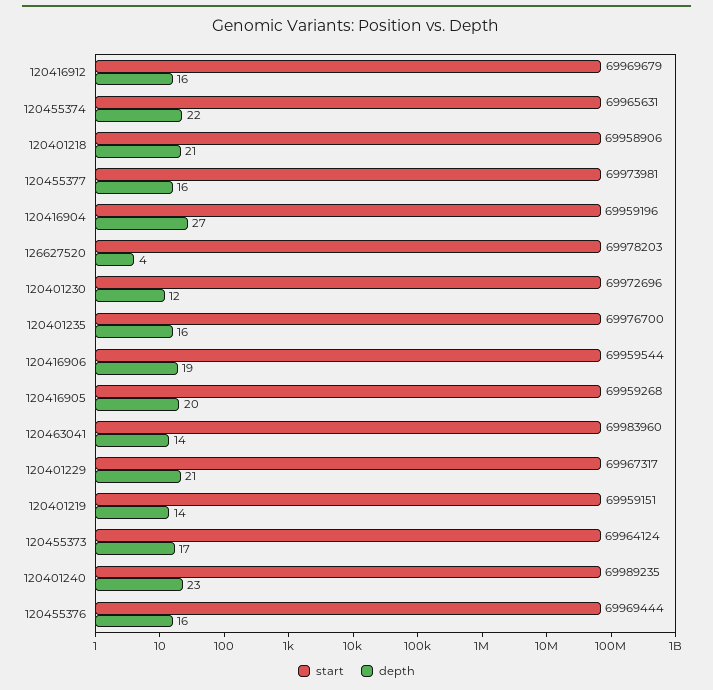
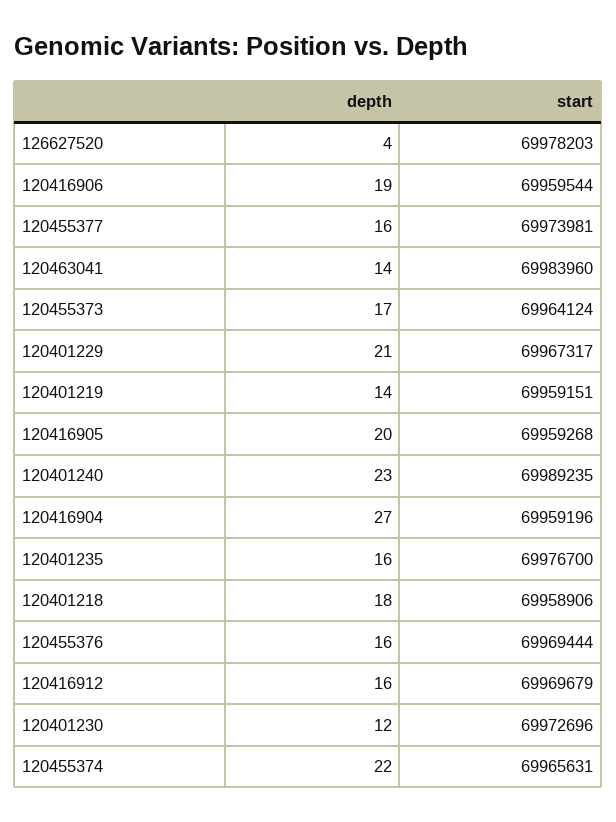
  {
    "start": {
      "120416912": 69969679,
      "120455374": 69965631,
      "120401218": 69958906,
      "120455377": 69973981,
      "120416904": 69959196,
      "126627520": 69978203,
      "120401230": 69972696,
      "120401235": 69976700,
      "120416906": 69959544,
      "120416905": 69959268,
      "120463041": 69983960,
      "120401229": 69967317,
      "120401219": 69959151,
      "120455373": 69964124,
      "120401240": 69989235,
      "120455376": 69969444
    },
    "depth": {
      "120416912": 16,
      "120455374": 22,
-     "120401218": 21,
+     "120401218": 18,
      "120455377": 16,
      "120416904": 27,
      "126627520": 4,
      "120401230": 12,
      "120401235": 16,
      "120416906": 19,
      "120416905": 20,
      "120463041": 14,
      "120401229": 21,
      "120401219": 14,
      "120455373": 17,
      "120401240": 23,
      "120455376": 16
    }
  }

